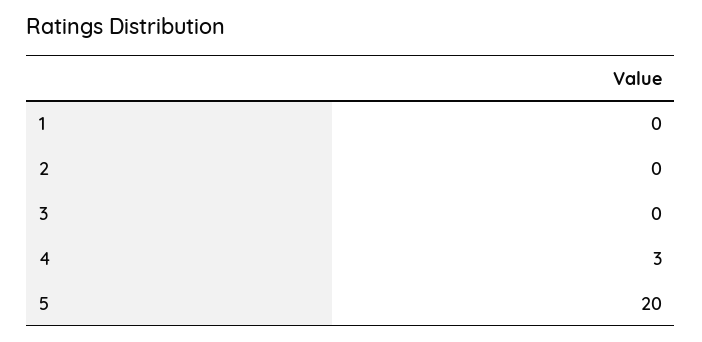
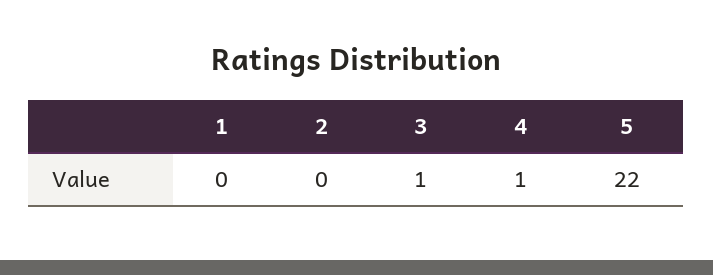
  {
    "1": 0,
    "2": 0,
-   "3": 0,
+   "3": 1,
-   "4": 3,
+   "4": 1,
-   "5": 20
+   "5": 22
  }

